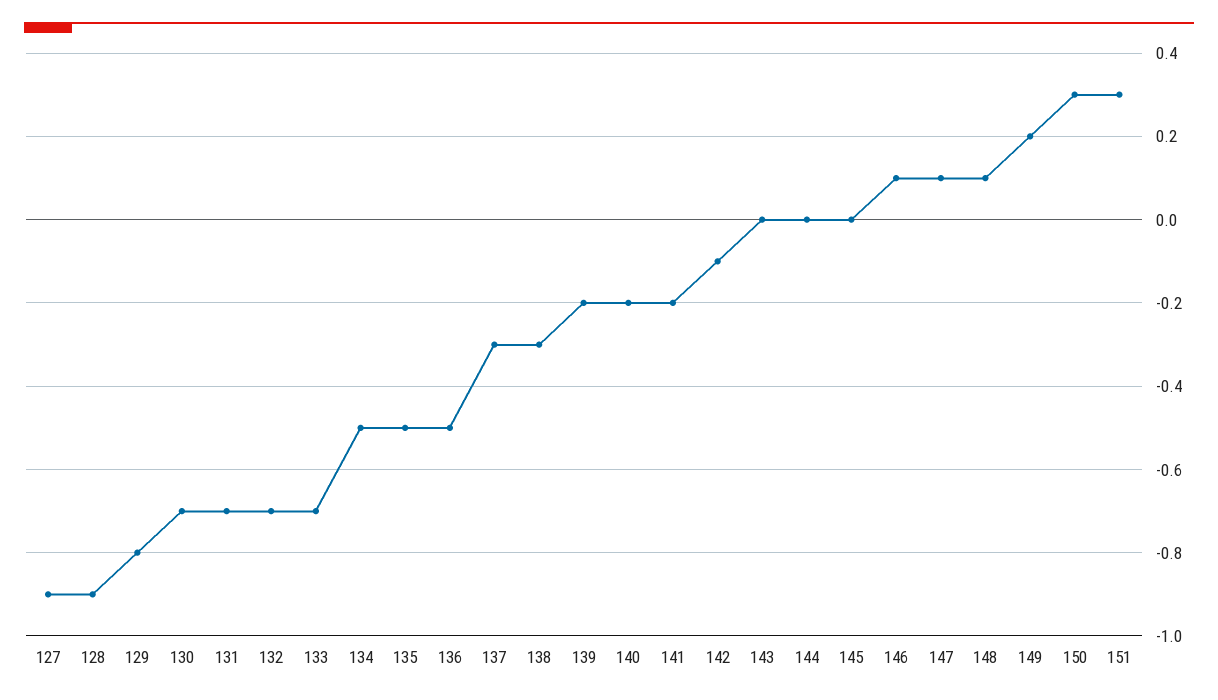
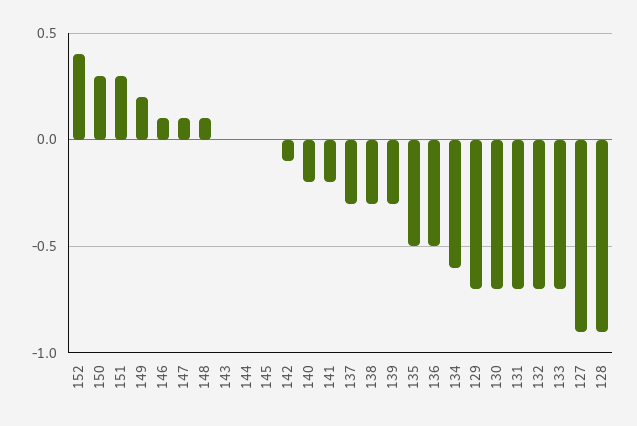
  {
    "127": -0.9,
    "128": -0.9,
-   "129": -0.8,
+   "129": -0.7,
    "130": -0.7,
    "131": -0.7,
    "132": -0.7,
    "133": -0.7,
-   "134": -0.5,
+   "134": -0.6,
    "135": -0.5,
    "136": -0.5,
    "137": -0.3,
    "138": -0.3,
-   "139": -0.2,
+   "139": -0.3,
    "140": -0.2,
    "141": -0.2,
    "142": -0.1,
    "143": 0,
    "144": 0,
    "145": 0,
    "146": 0.1,
    "147": 0.1,
    "148": 0.1,
    "149": 0.2,
    "150": 0.3,
-   "151": 0.3
+   "151": 0.3,
+   "152": 0.4
  }

